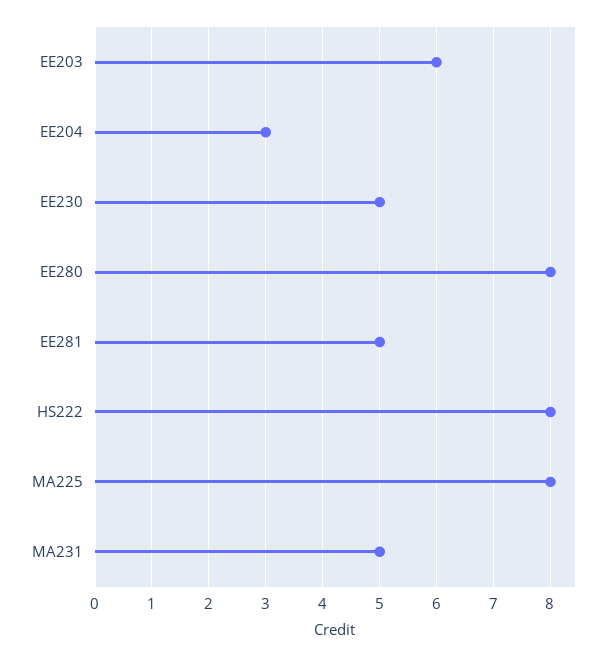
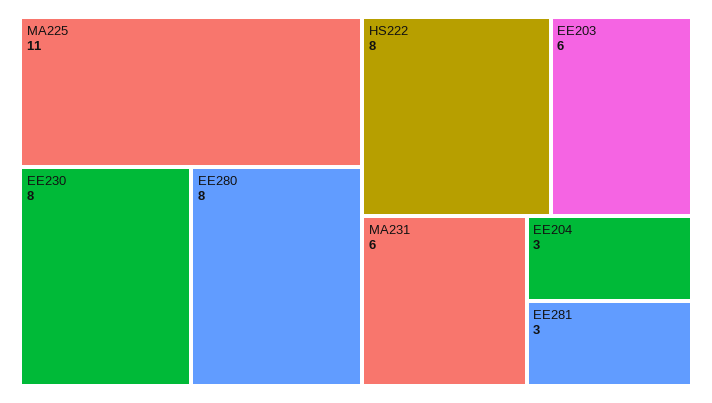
  {
    "EE203": 6,
    "EE204": 3,
-   "EE230": 5,
+   "EE230": 8,
    "EE280": 8,
-   "EE281": 5,
+   "EE281": 3,
    "HS222": 8,
-   "MA225": 8,
+   "MA225": 11,
-   "MA231": 5
+   "MA231": 6
  }

